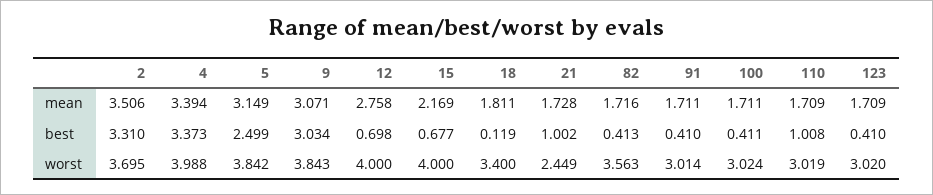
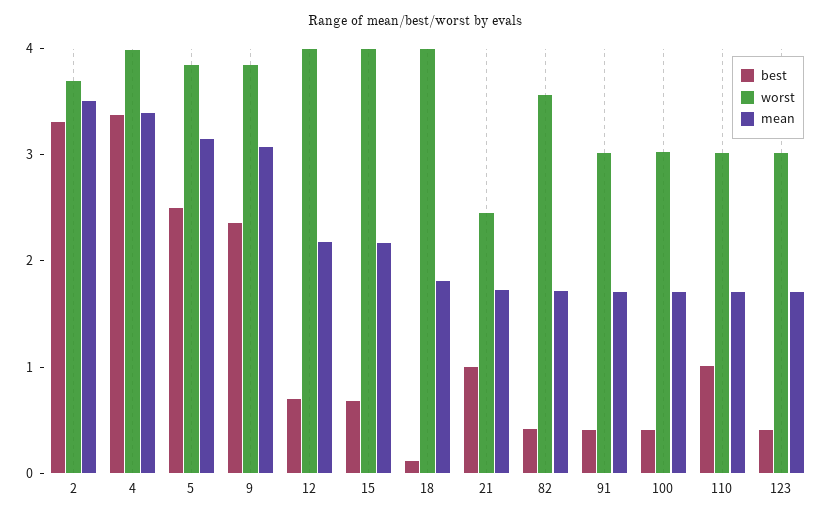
  {
    "mean": {
      "2": 3.506,
      "4": 3.394,
      "5": 3.149,
      "9": 3.071,
-     "12": 2.758,
+     "12": 2.2,
      "15": 2.169,
      "18": 1.811,
      "21": 1.728,
      "82": 1.716,
      "91": 1.711,
      "100": 1.711,
      "110": 1.709,
      "123": 1.709
    },
    "best": {
      "2": 3.31,
      "4": 3.373,
      "5": 2.499,
-     "9": 3.034,
+     "9": 2.4,
      "12": 0.698,
      "15": 0.677,
      "18": 0.119,
      "21": 1.002,
      "82": 0.413,
      "91": 0.41,
      "100": 0.411,
      "110": 1.008,
      "123": 0.41
    },
    "worst": {
      "2": 3.695,
      "4": 3.988,
      "5": 3.842,
      "9": 3.843,
      "12": 4,
      "15": 4,
-     "18": 3.4,
+     "18": 4,
      "21": 2.449,
      "82": 3.563,
      "91": 3.014,
      "100": 3.024,
      "110": 3.019,
      "123": 3.02
    }
  }

